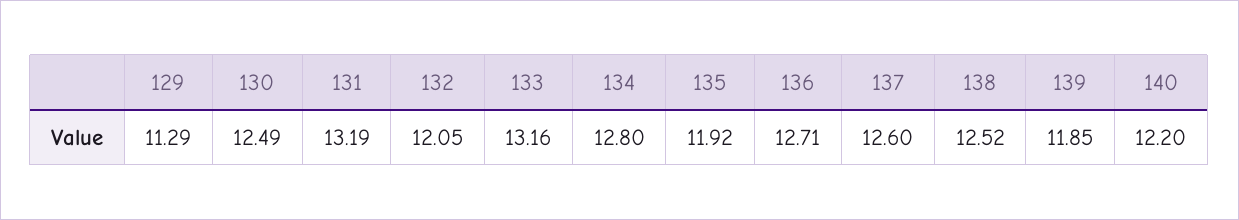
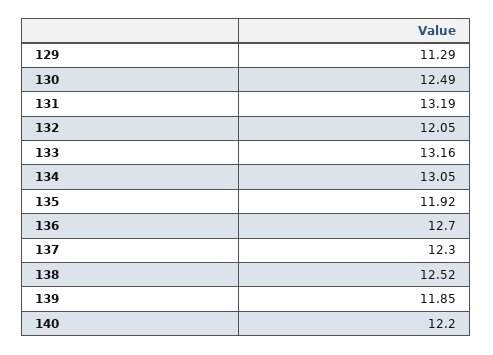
  {
    "129": 11.29,
    "130": 12.49,
    "131": 13.19,
    "132": 12.05,
    "133": 13.16,
-   "134": 12.8,
+   "134": 13.05,
    "135": 11.92,
-   "136": 12.71,
+   "136": 12.7,
-   "137": 12.6,
+   "137": 12.3,
    "138": 12.52,
    "139": 11.85,
    "140": 12.2
  }

